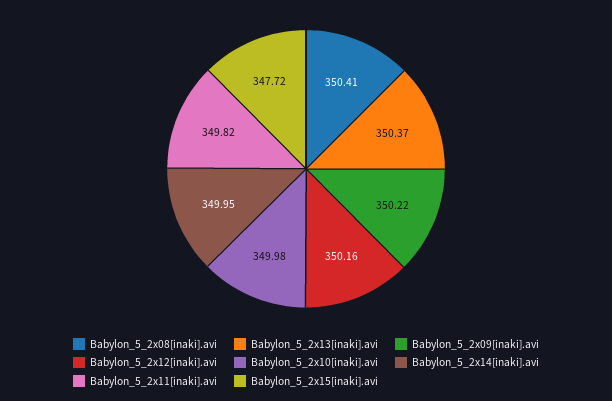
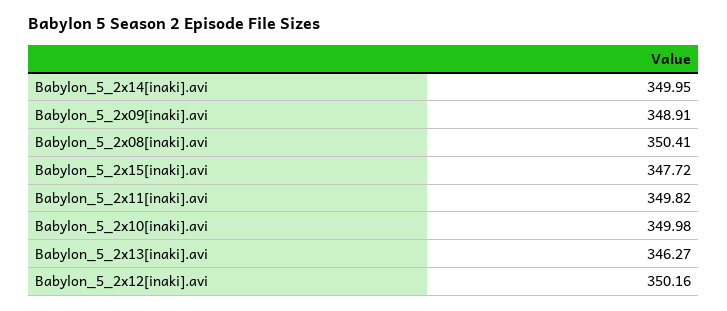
  {
    "Babylon_5_2x08[inaki].avi": 350.41,
-   "Babylon_5_2x13[inaki].avi": 350.37,
+   "Babylon_5_2x13[inaki].avi": 346.27,
-   "Babylon_5_2x09[inaki].avi": 350.22,
+   "Babylon_5_2x09[inaki].avi": 348.91,
    "Babylon_5_2x12[inaki].avi": 350.16,
    "Babylon_5_2x10[inaki].avi": 349.98,
    "Babylon_5_2x14[inaki].avi": 349.95,
    "Babylon_5_2x11[inaki].avi": 349.82,
    "Babylon_5_2x15[inaki].avi": 347.72
  }

